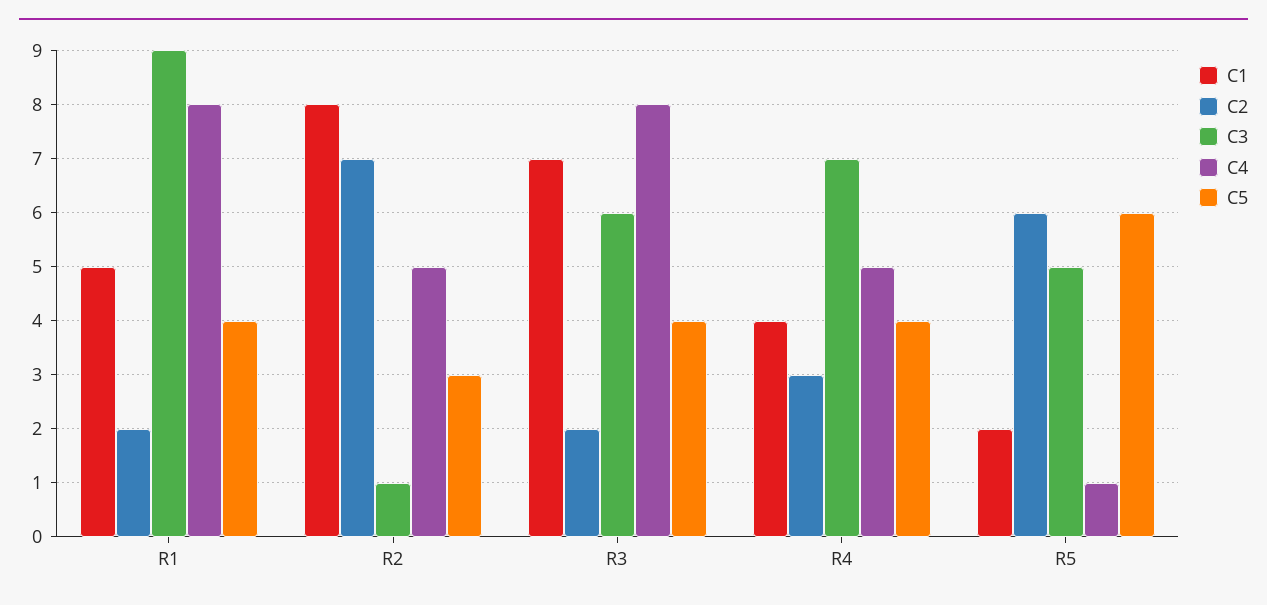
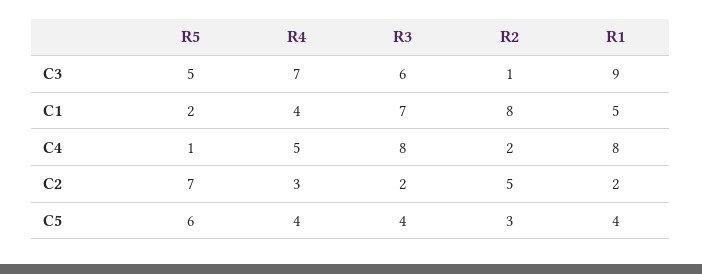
  {
    "C1": {
      "R1": 5,
      "R2": 8,
      "R3": 7,
      "R4": 4,
      "R5": 2
    },
    "C2": {
      "R1": 2,
-     "R2": 7,
+     "R2": 5,
      "R3": 2,
      "R4": 3,
-     "R5": 6
+     "R5": 7
    },
    "C3": {
      "R1": 9,
      "R2": 1,
      "R3": 6,
      "R4": 7,
      "R5": 5
    },
    "C4": {
      "R1": 8,
-     "R2": 5,
+     "R2": 2,
      "R3": 8,
      "R4": 5,
      "R5": 1
    },
    "C5": {
      "R1": 4,
      "R2": 3,
      "R3": 4,
      "R4": 4,
      "R5": 6
    }
  }

